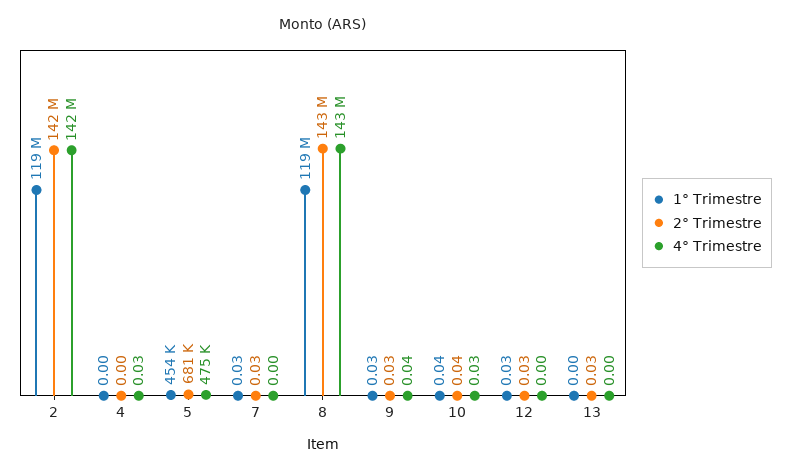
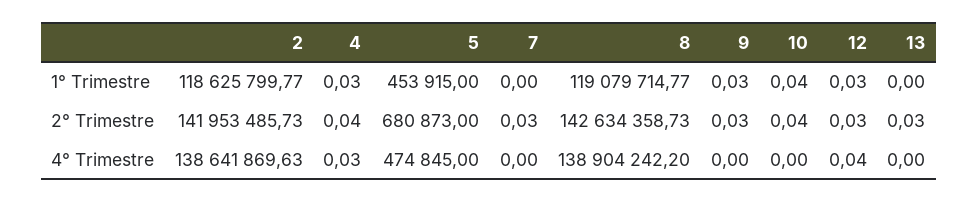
  {
    "1° Trimestre": {
      "2": 118625799.77,
-     "4": 0,
+     "4": 0.03,
      "5": 453915,
-     "7": 0.03,
+     "7": 0,
      "8": 119079714.77,
      "9": 0.03,
      "10": 0.04,
      "12": 0.03,
      "13": 0
    },
    "2° Trimestre": {
      "2": 141953485.73,
-     "4": 0,
+     "4": 0.04,
      "5": 680873,
      "7": 0.03,
      "8": 142634358.73,
      "9": 0.03,
      "10": 0.04,
      "12": 0.03,
      "13": 0.03
    },
    "4° Trimestre": {
-     "2": 142000000,
+     "2": 138641869.63,
      "4": 0.03,
      "5": 474845,
      "7": 0,
-     "8": 143000000,
+     "8": 138904242.2,
-     "9": 0.04,
+     "9": 0,
-     "10": 0.03,
+     "10": 0,
-     "12": 0,
+     "12": 0.04,
      "13": 0
    }
  }

